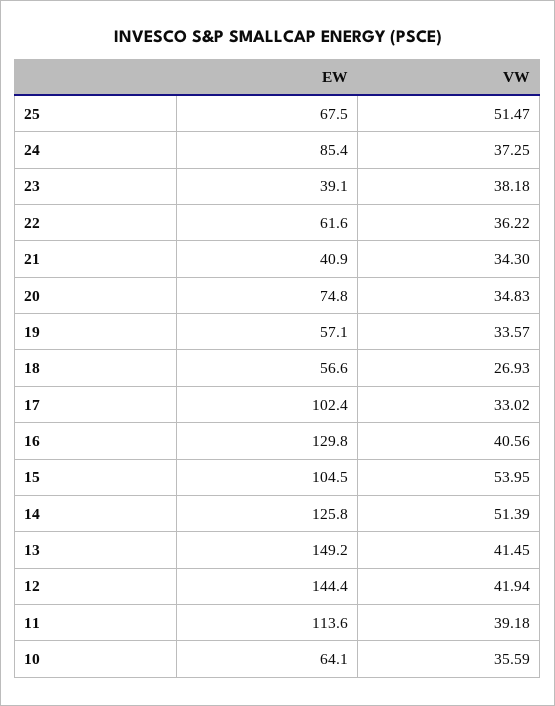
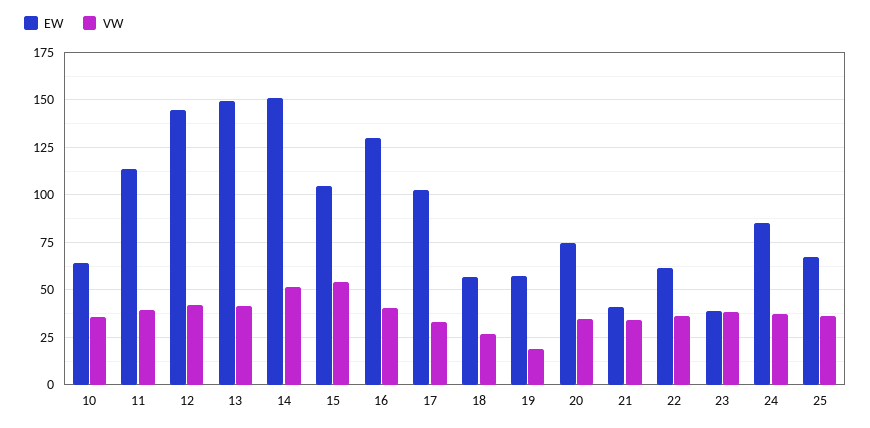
  {
    "EW": {
      "25": 67.5,
      "24": 85.4,
      "23": 39.1,
      "22": 61.6,
      "21": 40.9,
      "20": 74.8,
      "19": 57.1,
      "18": 56.6,
      "17": 102.4,
      "16": 129.8,
      "15": 104.5,
-     "14": 125.8,
+     "14": 150,
      "13": 149.2,
      "12": 144.4,
      "11": 113.6,
      "10": 64.1
    },
    "VW": {
-     "25": 51.47,
+     "25": 35,
      "24": 37.25,
      "23": 38.18,
      "22": 36.22,
      "21": 34.3,
      "20": 34.83,
-     "19": 33.57,
+     "19": 20,
      "18": 26.93,
      "17": 33.02,
      "16": 40.56,
      "15": 53.95,
      "14": 51.39,
      "13": 41.45,
      "12": 41.94,
      "11": 39.18,
      "10": 35.59
    }
  }

